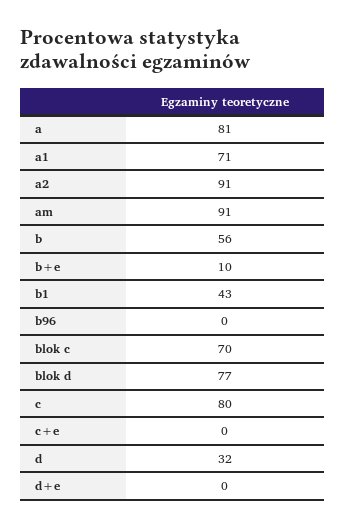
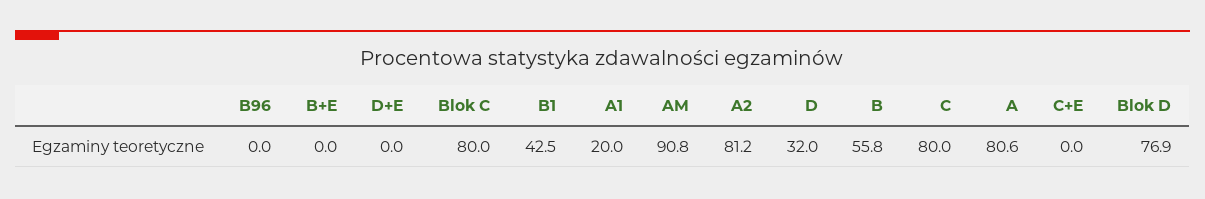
  {
    "a": 80.6,
-   "a1": 71,
+   "a1": 20,
-   "a2": 91,
+   "a2": 81.2,
    "am": 90.8,
    "b": 55.8,
-   "b+e": 10,
+   "b+e": 0,
    "b1": 42.5,
    "b96": 0,
-   "blok c": 70,
+   "blok c": 80,
    "blok d": 76.9,
    "c": 80,
    "c+e": 0,
    "d": 32,
    "d+e": 0
  }

